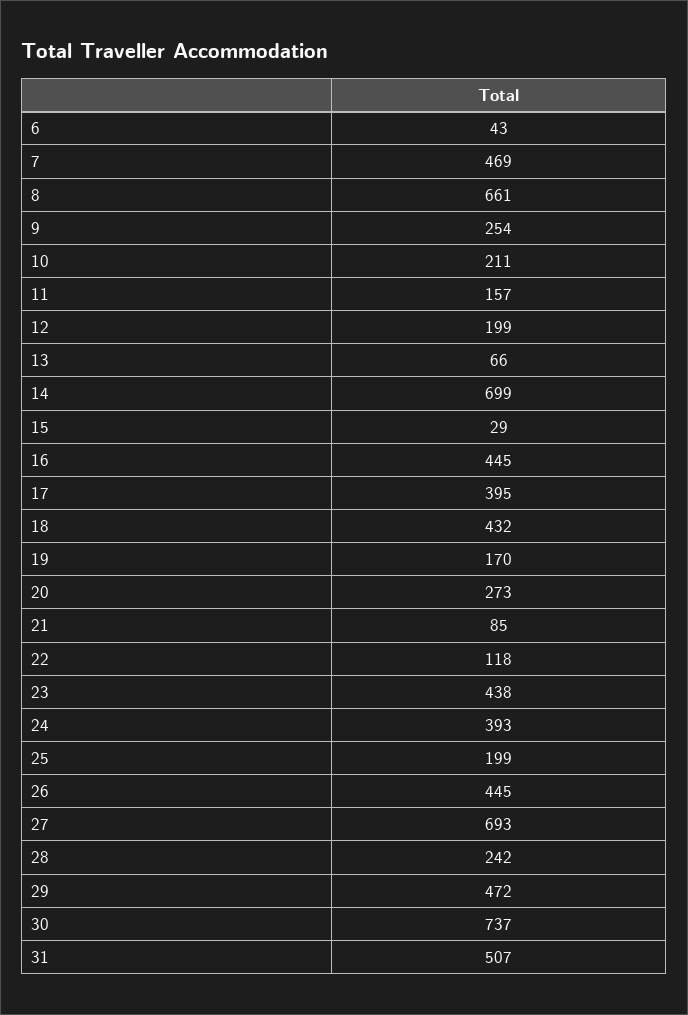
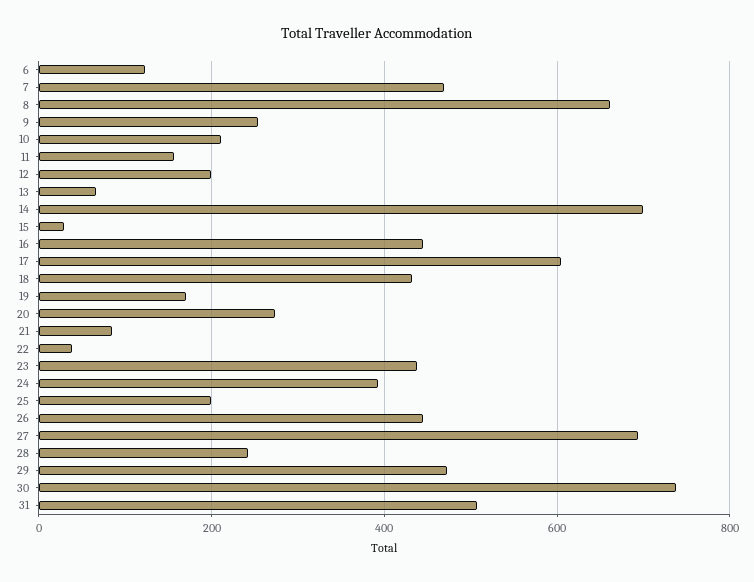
  {
-   "6": 43,
+   "6": 120,
    "7": 469,
    "8": 661,
    "9": 254,
    "10": 211,
    "11": 157,
    "12": 199,
    "13": 66,
    "14": 699,
    "15": 29,
    "16": 445,
-   "17": 395,
+   "17": 600,
    "18": 432,
    "19": 170,
    "20": 273,
    "21": 85,
-   "22": 118,
+   "22": 40,
    "23": 438,
    "24": 393,
    "25": 199,
    "26": 445,
    "27": 693,
    "28": 242,
    "29": 472,
    "30": 737,
    "31": 507
  }

